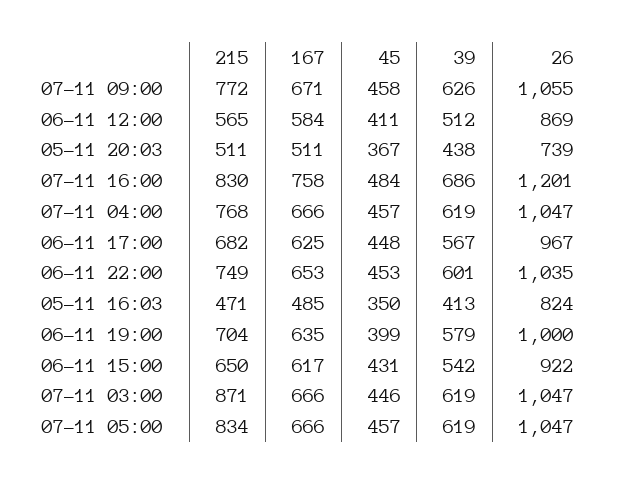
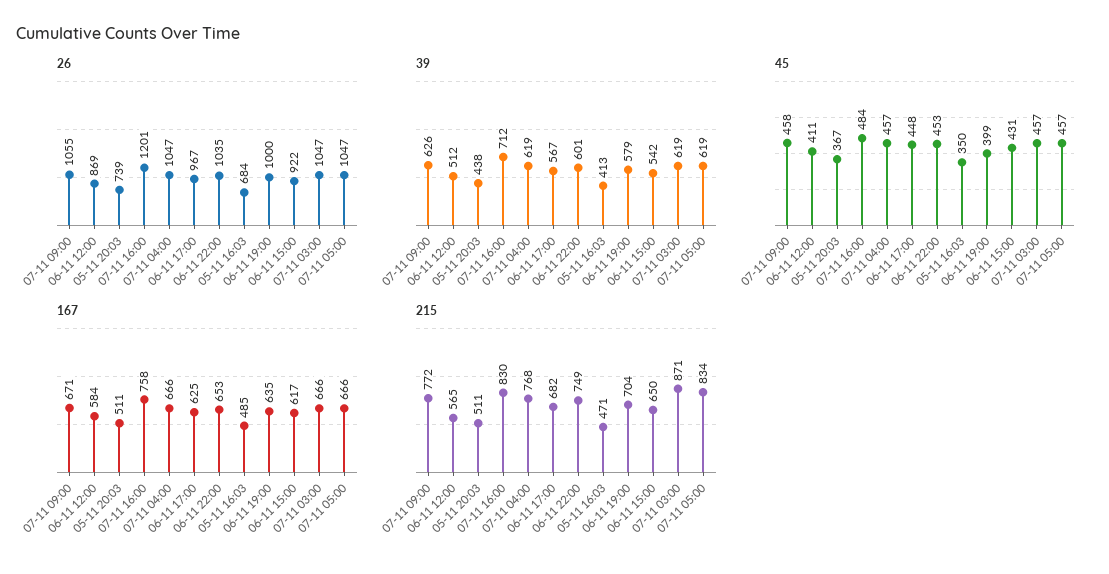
  {
    "215": {
      "07-11 09:00": 772,
      "06-11 12:00": 565,
      "05-11 20:03": 511,
      "07-11 16:00": 830,
      "07-11 04:00": 768,
      "06-11 17:00": 682,
      "06-11 22:00": 749,
      "05-11 16:03": 471,
      "06-11 19:00": 704,
      "06-11 15:00": 650,
      "07-11 03:00": 871,
      "07-11 05:00": 834
    },
    "167": {
      "07-11 09:00": 671,
      "06-11 12:00": 584,
      "05-11 20:03": 511,
      "07-11 16:00": 758,
      "07-11 04:00": 666,
      "06-11 17:00": 625,
      "06-11 22:00": 653,
      "05-11 16:03": 485,
      "06-11 19:00": 635,
      "06-11 15:00": 617,
      "07-11 03:00": 666,
      "07-11 05:00": 666
    },
    "45": {
      "07-11 09:00": 458,
      "06-11 12:00": 411,
      "05-11 20:03": 367,
      "07-11 16:00": 484,
      "07-11 04:00": 457,
      "06-11 17:00": 448,
      "06-11 22:00": 453,
      "05-11 16:03": 350,
      "06-11 19:00": 399,
      "06-11 15:00": 431,
-     "07-11 03:00": 446,
+     "07-11 03:00": 457,
      "07-11 05:00": 457
    },
    "39": {
      "07-11 09:00": 626,
      "06-11 12:00": 512,
      "05-11 20:03": 438,
-     "07-11 16:00": 686,
+     "07-11 16:00": 712,
      "07-11 04:00": 619,
      "06-11 17:00": 567,
      "06-11 22:00": 601,
      "05-11 16:03": 413,
      "06-11 19:00": 579,
      "06-11 15:00": 542,
      "07-11 03:00": 619,
      "07-11 05:00": 619
    },
    "26": {
      "07-11 09:00": 1055,
      "06-11 12:00": 869,
      "05-11 20:03": 739,
      "07-11 16:00": 1201,
      "07-11 04:00": 1047,
      "06-11 17:00": 967,
      "06-11 22:00": 1035,
-     "05-11 16:03": 824,
+     "05-11 16:03": 684,
      "06-11 19:00": 1000,
      "06-11 15:00": 922,
      "07-11 03:00": 1047,
      "07-11 05:00": 1047
    }
  }

